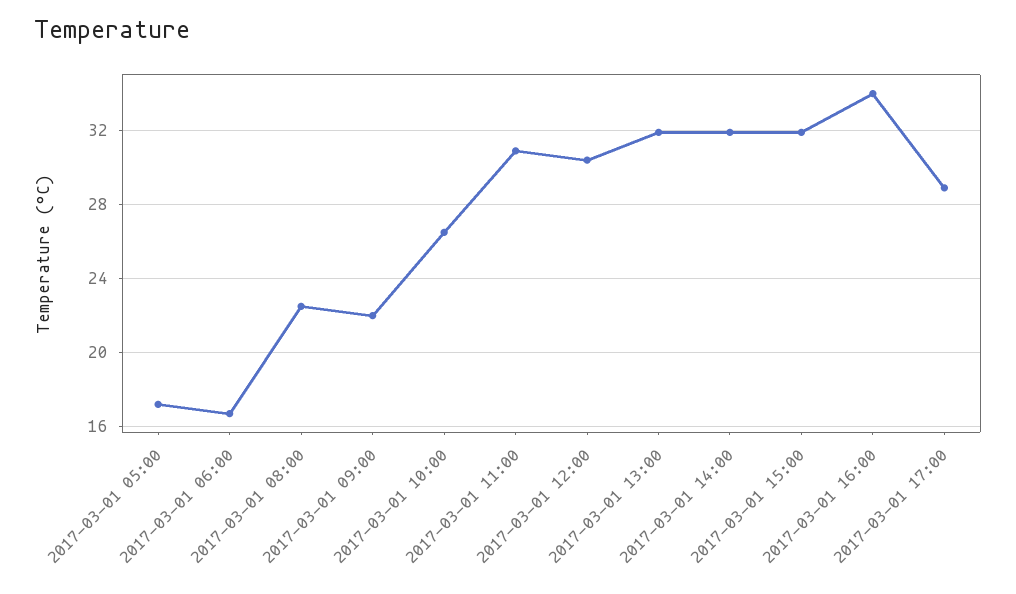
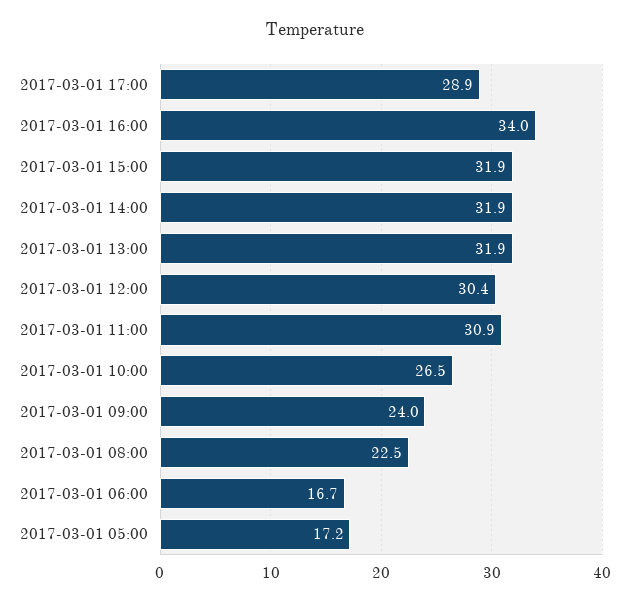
  {
    "2017-03-01 05:00": 17.2,
    "2017-03-01 06:00": 16.7,
    "2017-03-01 08:00": 22.5,
-   "2017-03-01 09:00": 22,
+   "2017-03-01 09:00": 24,
    "2017-03-01 10:00": 26.5,
    "2017-03-01 11:00": 30.9,
    "2017-03-01 12:00": 30.4,
    "2017-03-01 13:00": 31.9,
    "2017-03-01 14:00": 31.9,
    "2017-03-01 15:00": 31.9,
    "2017-03-01 16:00": 34,
    "2017-03-01 17:00": 28.9
  }

